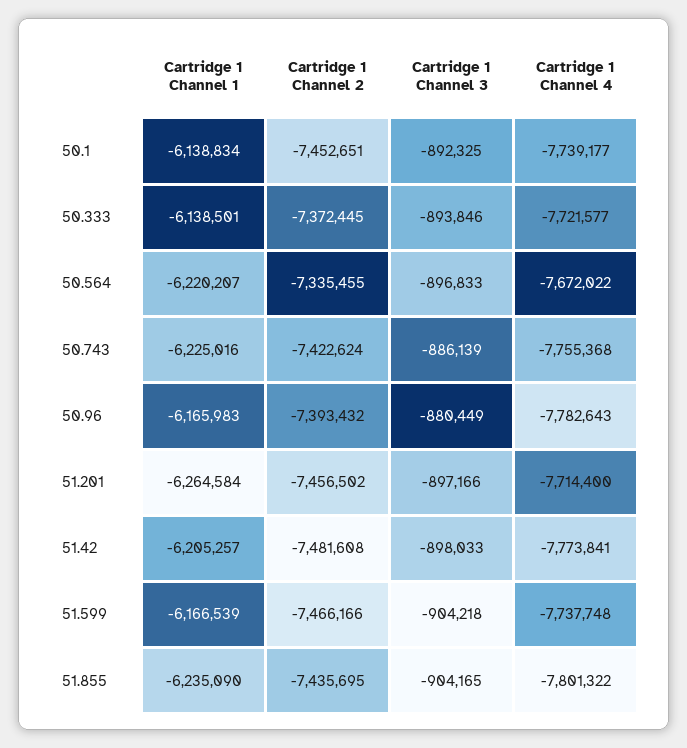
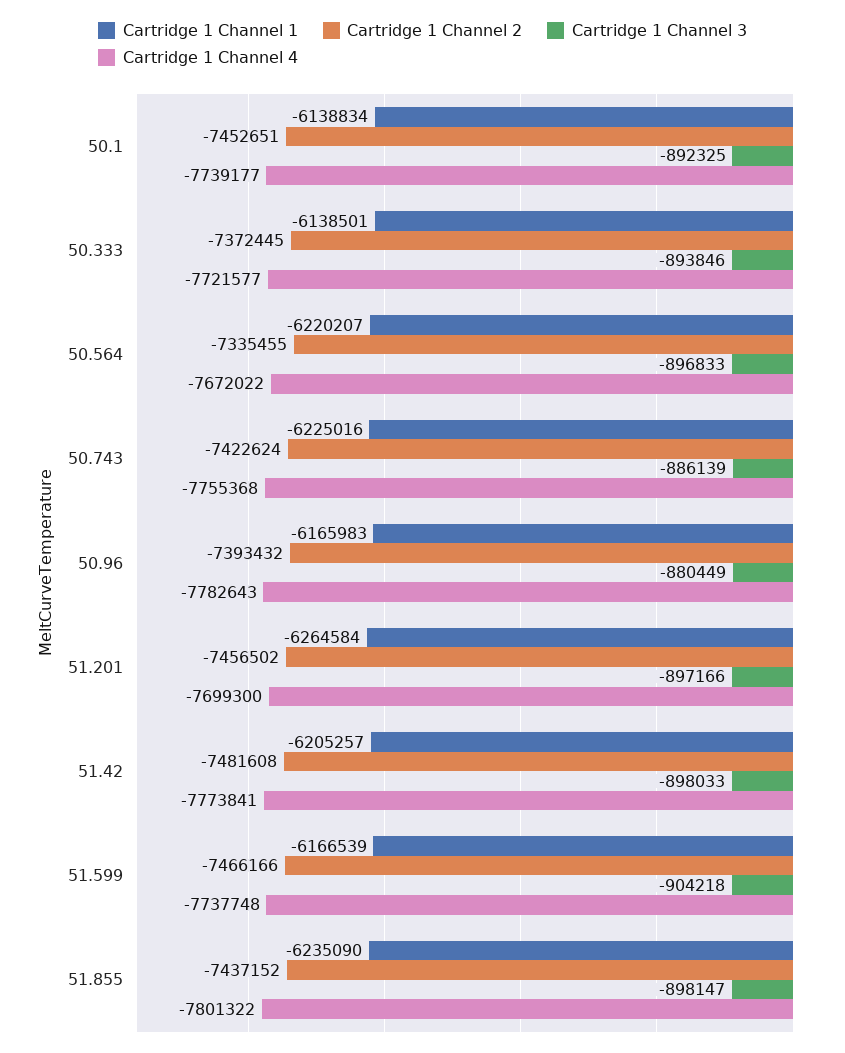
  {
    "Cartridge 1 Channel 1": {
      "50.1": -6138834,
      "50.333": -6138501,
      "50.564": -6220207,
      "50.743": -6225016,
      "50.96": -6165983,
      "51.201": -6264584,
      "51.42": -6205257,
      "51.599": -6166539,
      "51.855": -6235090
    },
    "Cartridge 1 Channel 2": {
      "50.1": -7452651,
      "50.333": -7372445,
      "50.564": -7335455,
      "50.743": -7422624,
      "50.96": -7393432,
      "51.201": -7456502,
      "51.42": -7481608,
      "51.599": -7466166,
-     "51.855": -7435695
+     "51.855": -7437152
    },
    "Cartridge 1 Channel 3": {
      "50.1": -892325,
      "50.333": -893846,
      "50.564": -896833,
      "50.743": -886139,
      "50.96": -880449,
      "51.201": -897166,
      "51.42": -898033,
      "51.599": -904218,
-     "51.855": -904165
+     "51.855": -898147
    },
    "Cartridge 1 Channel 4": {
      "50.1": -7739177,
      "50.333": -7721577,
      "50.564": -7672022,
      "50.743": -7755368,
      "50.96": -7782643,
-     "51.201": -7714400,
+     "51.201": -7699300,
      "51.42": -7773841,
      "51.599": -7737748,
      "51.855": -7801322
    }
  }

